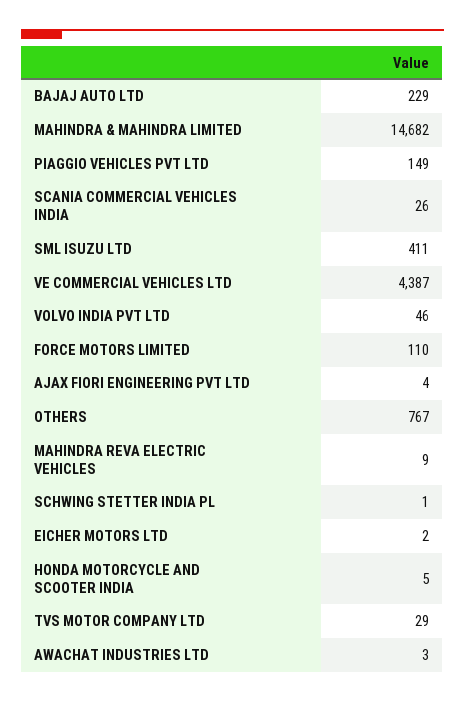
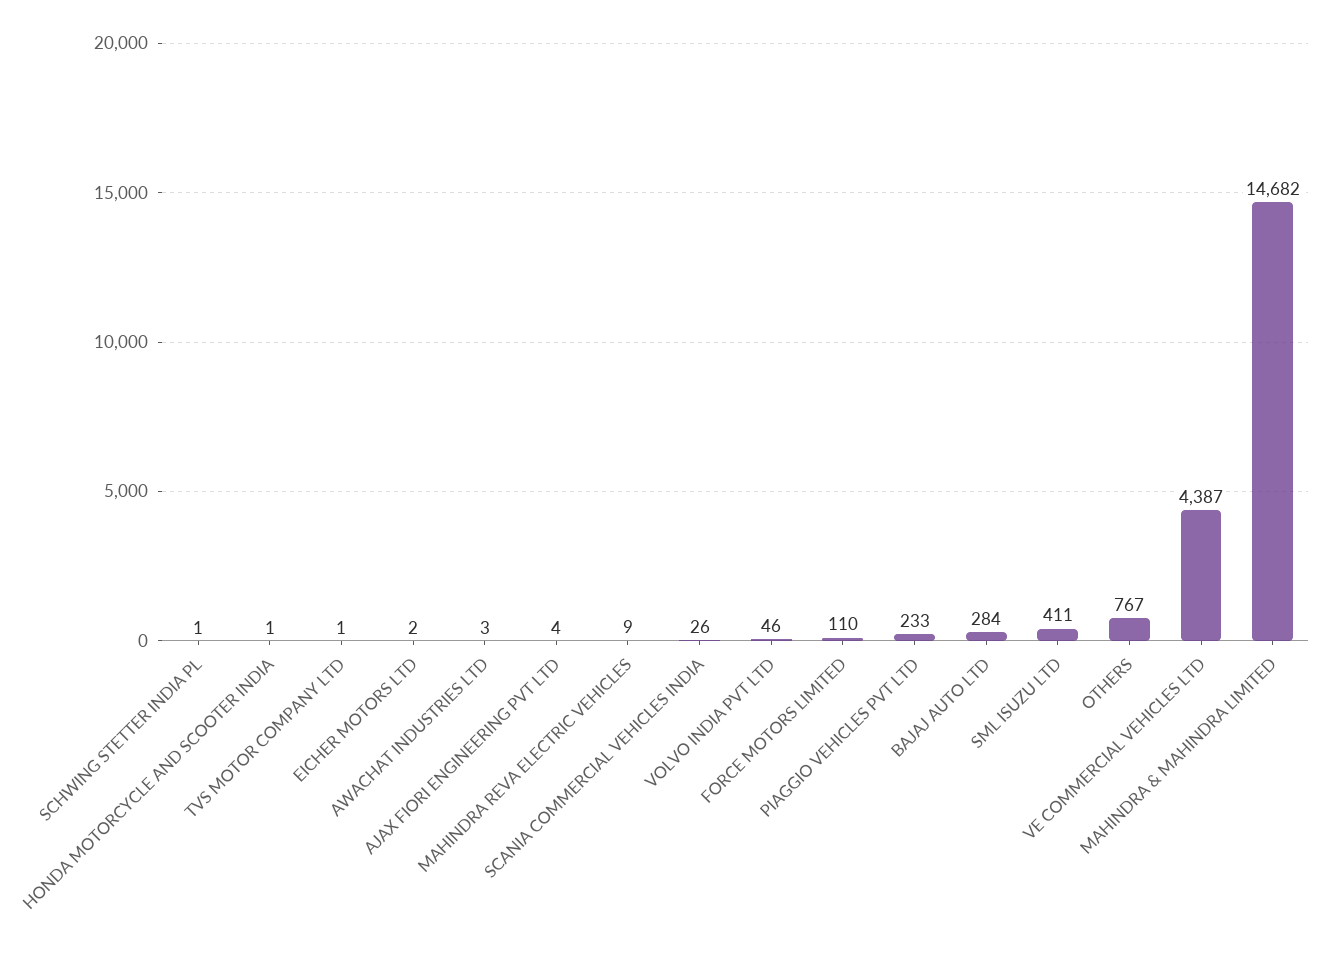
  {
-   "BAJAJ AUTO LTD": 229,
+   "BAJAJ AUTO LTD": 284,
    "MAHINDRA & MAHINDRA LIMITED": 14682,
-   "PIAGGIO VEHICLES PVT LTD": 149,
+   "PIAGGIO VEHICLES PVT LTD": 233,
    "SCANIA COMMERCIAL VEHICLES INDIA": 26,
    "SML ISUZU LTD": 411,
    "VE COMMERCIAL VEHICLES LTD": 4387,
    "VOLVO INDIA PVT LTD": 46,
    "FORCE MOTORS LIMITED": 110,
    "AJAX FIORI ENGINEERING PVT LTD": 4,
    "OTHERS": 767,
    "MAHINDRA REVA ELECTRIC VEHICLES": 9,
    "SCHWING STETTER INDIA PL": 1,
    "EICHER MOTORS LTD": 2,
-   "HONDA MOTORCYCLE AND SCOOTER INDIA": 5,
+   "HONDA MOTORCYCLE AND SCOOTER INDIA": 1,
-   "TVS MOTOR COMPANY LTD": 29,
+   "TVS MOTOR COMPANY LTD": 1,
    "AWACHAT INDUSTRIES LTD": 3
  }

